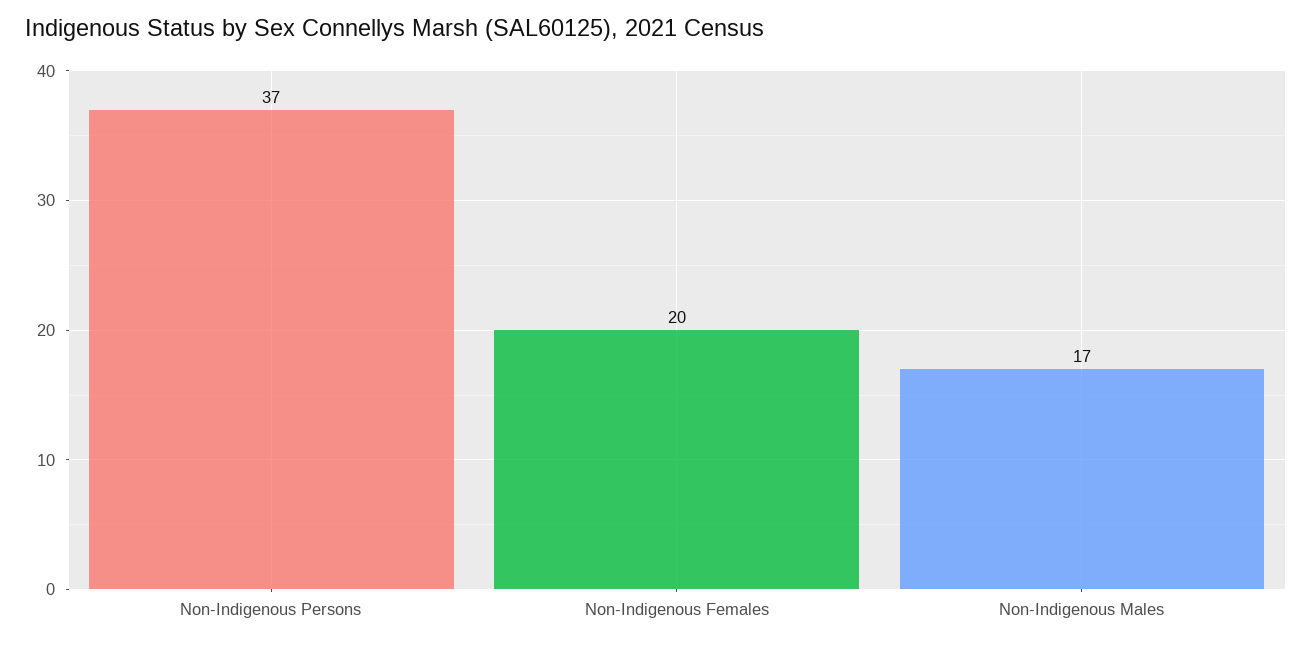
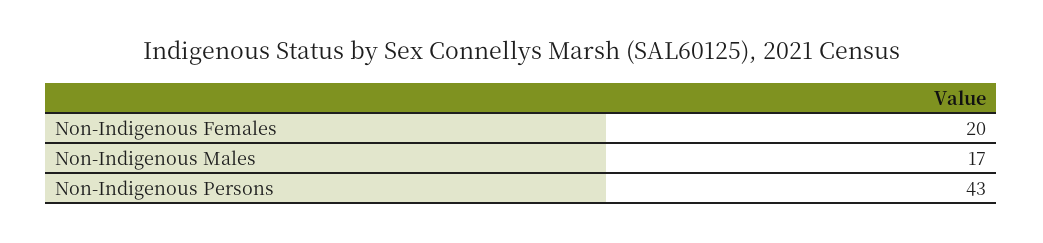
  {
-   "Non-Indigenous Persons": 37,
+   "Non-Indigenous Persons": 43,
    "Non-Indigenous Females": 20,
    "Non-Indigenous Males": 17
  }

